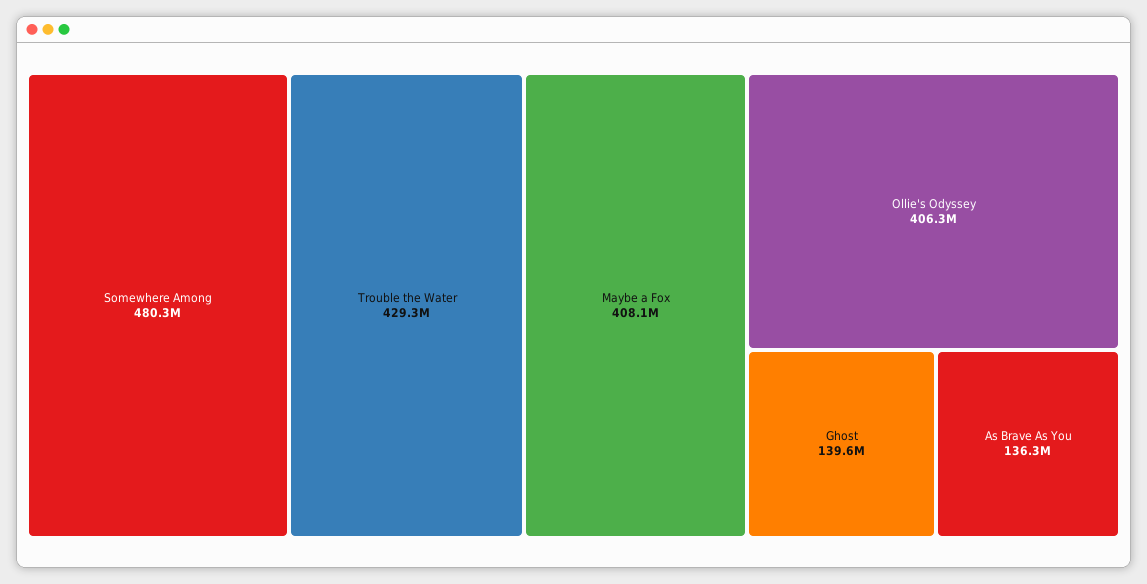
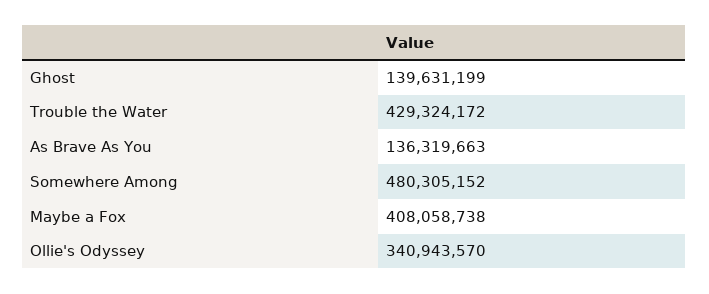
  {
    "Somewhere Among": 480305152,
    "Trouble the Water": 429324172,
    "Maybe a Fox": 408058738,
-   "Ollie's Odyssey": 406300000,
+   "Ollie's Odyssey": 340943570,
    "Ghost": 139631199,
    "As Brave As You": 136319663
  }

